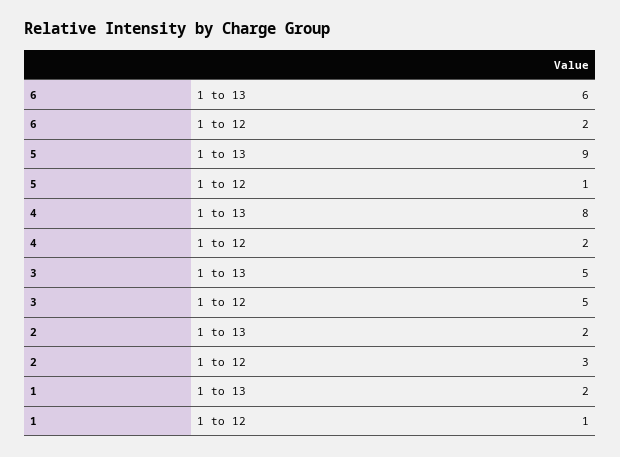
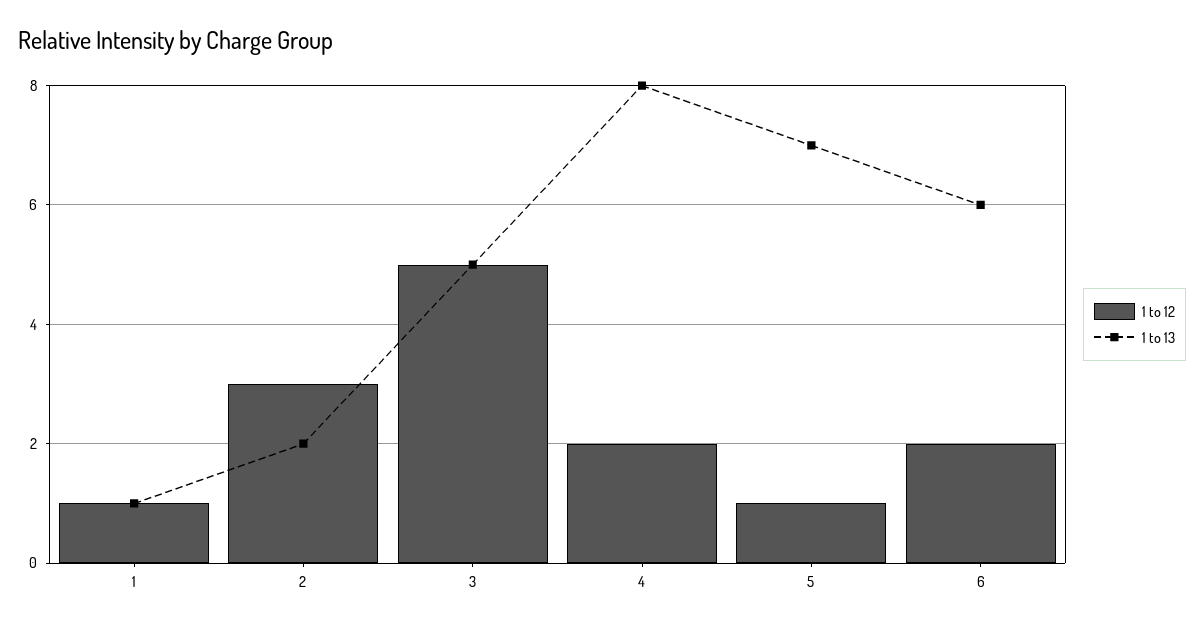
  {
    "1 to 13": {
      "6": 6,
-     "5": 9,
+     "5": 7,
      "4": 8,
      "3": 5,
      "2": 2,
-     "1": 2
+     "1": 1
    },
    "1 to 12": {
      "6": 2,
      "5": 1,
      "4": 2,
      "3": 5,
      "2": 3,
      "1": 1
    }
  }

